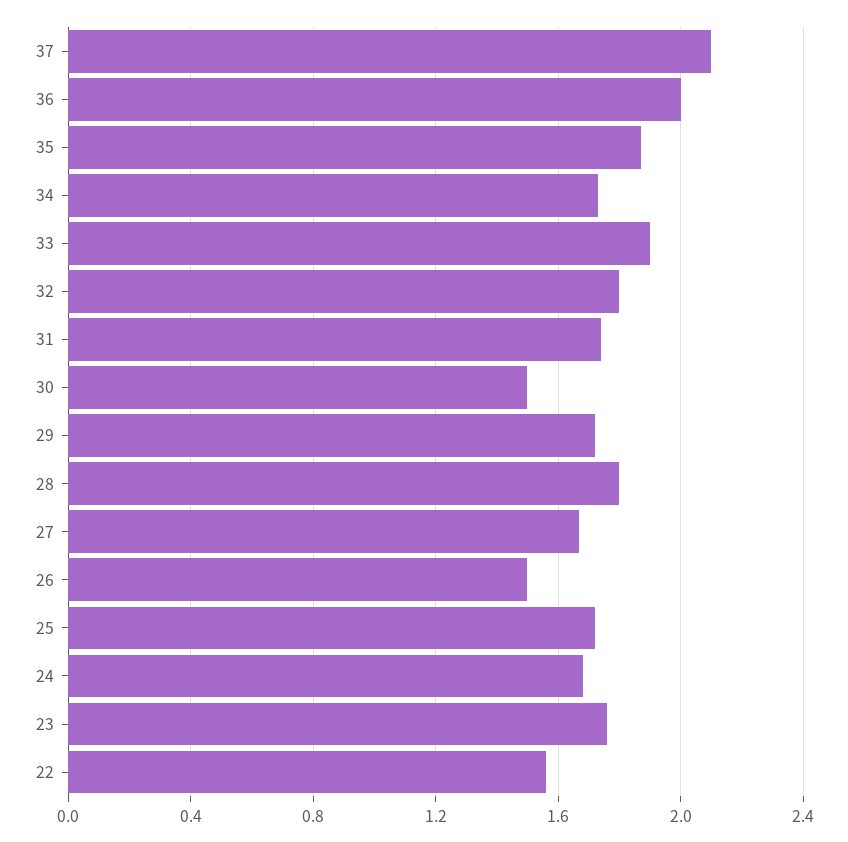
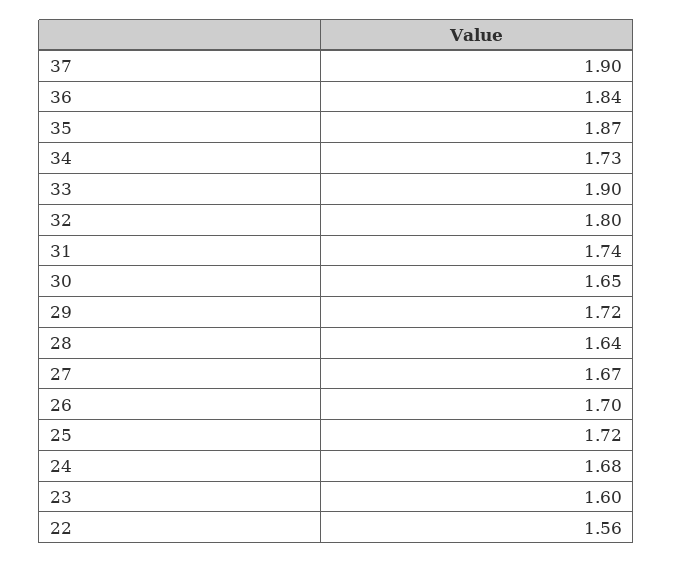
  {
-   "37": 2.1,
+   "37": 1.9,
-   "36": 2,
+   "36": 1.84,
    "35": 1.87,
    "34": 1.73,
    "33": 1.9,
    "32": 1.8,
    "31": 1.74,
-   "30": 1.5,
+   "30": 1.65,
    "29": 1.72,
-   "28": 1.8,
+   "28": 1.64,
    "27": 1.67,
-   "26": 1.5,
+   "26": 1.7,
    "25": 1.72,
    "24": 1.68,
-   "23": 1.75,
+   "23": 1.6,
    "22": 1.56
  }

